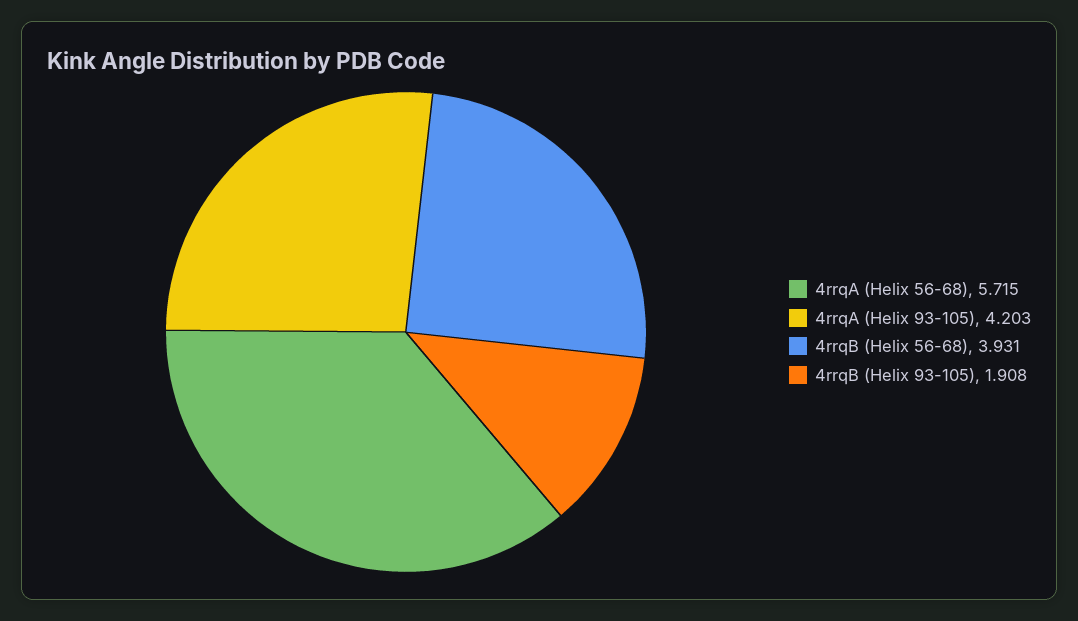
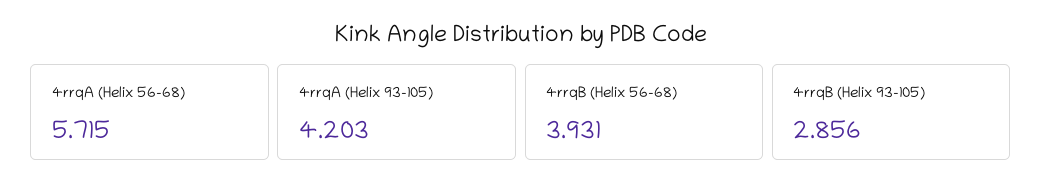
  {
    "4rrqA (Helix 56-68)": 5.715,
    "4rrqA (Helix 93-105)": 4.203,
    "4rrqB (Helix 56-68)": 3.931,
-   "4rrqB (Helix 93-105)": 1.908
+   "4rrqB (Helix 93-105)": 2.856
  }

